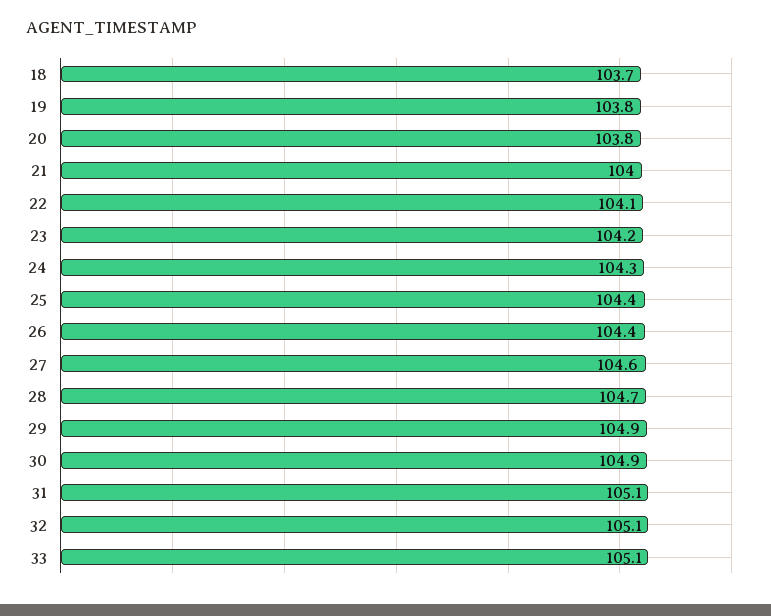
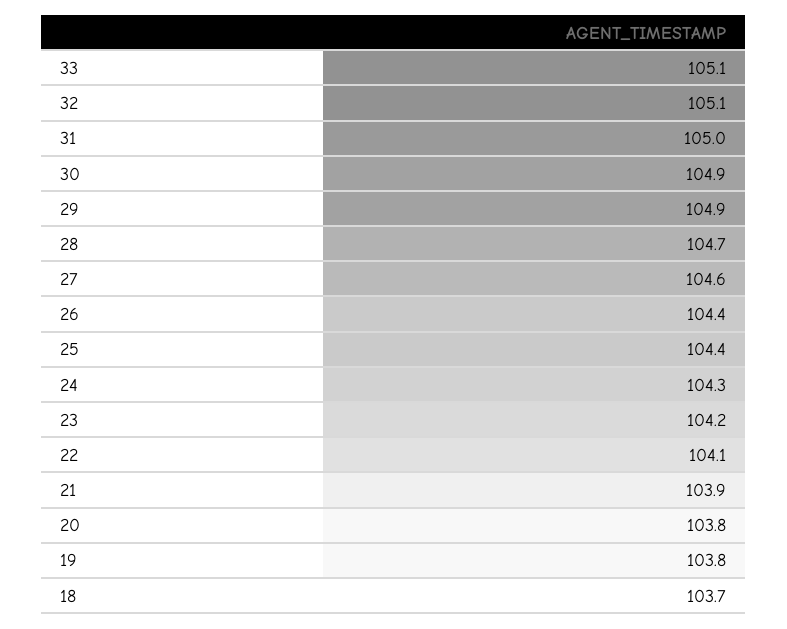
  {
    "18": 103.7,
    "19": 103.8,
    "20": 103.8,
-   "21": 104,
+   "21": 103.9,
    "22": 104.1,
    "23": 104.2,
    "24": 104.3,
    "25": 104.4,
    "26": 104.4,
    "27": 104.6,
    "28": 104.7,
    "29": 104.9,
    "30": 104.9,
-   "31": 105.1,
+   "31": 105,
    "32": 105.1,
    "33": 105.1
  }

